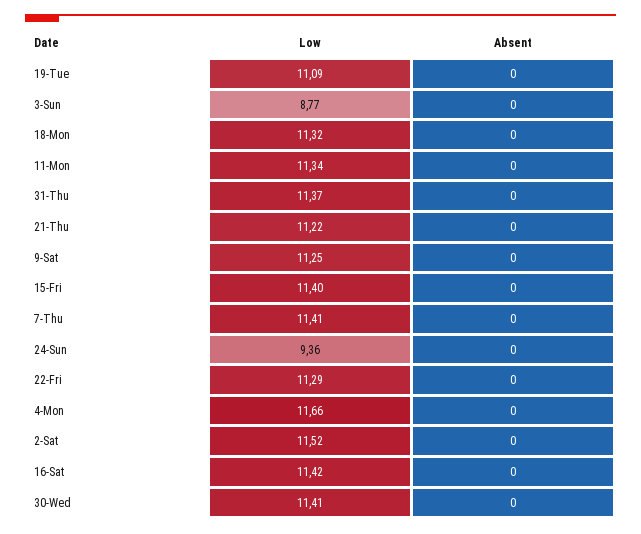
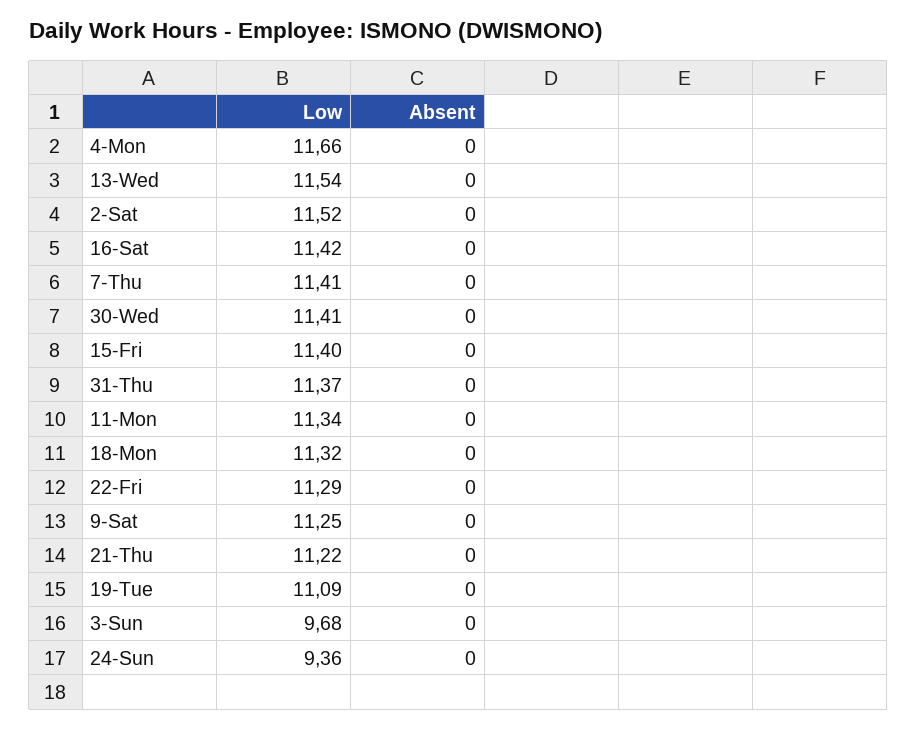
  {
    "Low": {
      "19-Tue": 11.09,
-     "3-Sun": 8.77,
+     "3-Sun": 9.68,
      "18-Mon": 11.32,
      "11-Mon": 11.34,
      "31-Thu": 11.37,
      "21-Thu": 11.22,
      "9-Sat": 11.25,
      "15-Fri": 11.4,
      "7-Thu": 11.41,
      "24-Sun": 9.36,
      "22-Fri": 11.29,
      "4-Mon": 11.66,
      "2-Sat": 11.52,
      "16-Sat": 11.42,
-     "30-Wed": 11.41
+     "30-Wed": 11.41,
+     "13-Wed": 11.54
    },
    "Absent": {
      "19-Tue": 0,
      "3-Sun": 0,
      "18-Mon": 0,
      "11-Mon": 0,
      "31-Thu": 0,
      "21-Thu": 0,
      "9-Sat": 0,
      "15-Fri": 0,
      "7-Thu": 0,
      "24-Sun": 0,
      "22-Fri": 0,
      "4-Mon": 0,
      "2-Sat": 0,
      "16-Sat": 0,
-     "30-Wed": 0
+     "30-Wed": 0,
+     "13-Wed": 0
    }
  }

